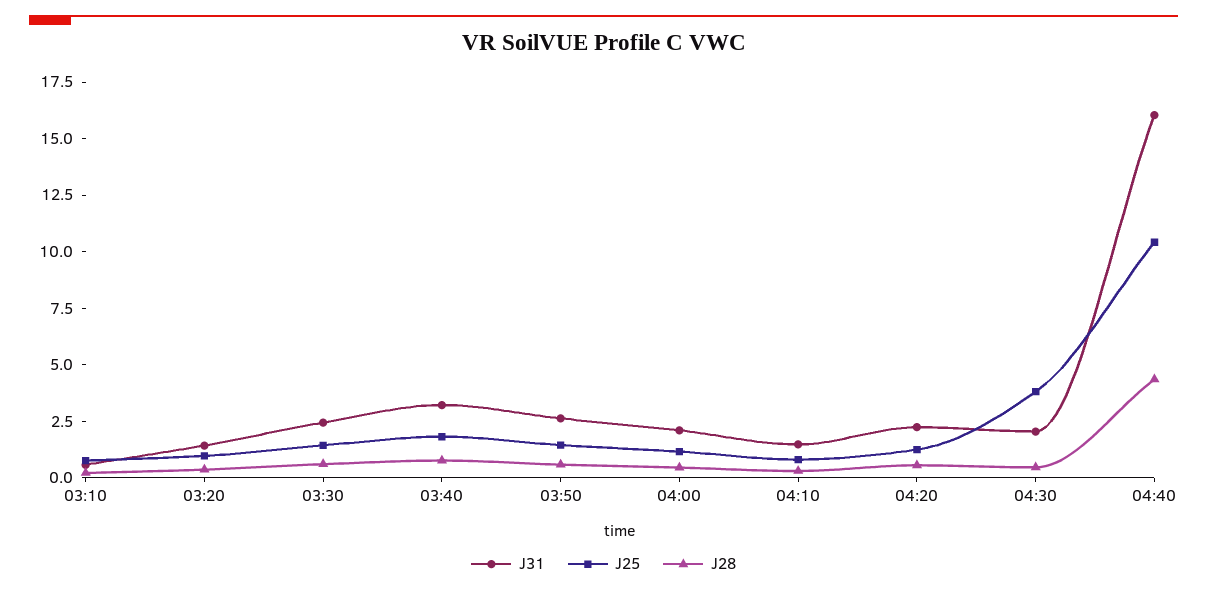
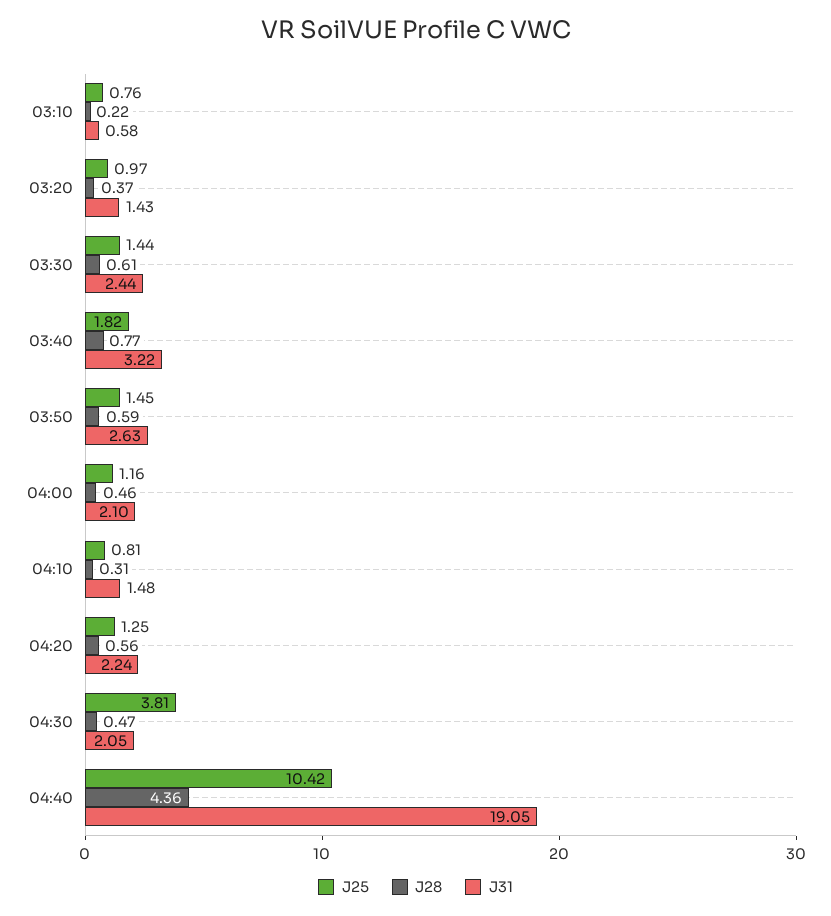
  {
    "J31": {
      "03:10": 0.58,
      "03:20": 1.43,
      "03:30": 2.44,
      "03:40": 3.22,
      "03:50": 2.63,
      "04:00": 2.1,
      "04:10": 1.48,
      "04:20": 2.24,
      "04:30": 2.05,
-     "04:40": 16
+     "04:40": 19.05
    },
    "J25": {
      "03:10": 0.76,
      "03:20": 0.97,
      "03:30": 1.44,
      "03:40": 1.82,
      "03:50": 1.45,
      "04:00": 1.16,
      "04:10": 0.81,
      "04:20": 1.25,
      "04:30": 3.81,
      "04:40": 10.42
    },
    "J28": {
      "03:10": 0.22,
      "03:20": 0.37,
      "03:30": 0.61,
      "03:40": 0.77,
      "03:50": 0.59,
      "04:00": 0.46,
      "04:10": 0.31,
      "04:20": 0.56,
      "04:30": 0.47,
      "04:40": 4.36
    }
  }

